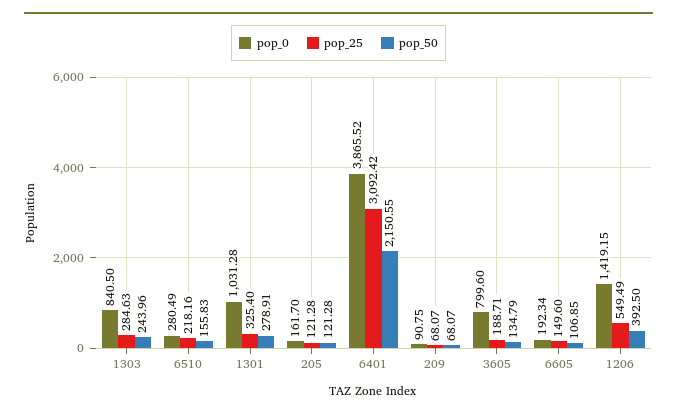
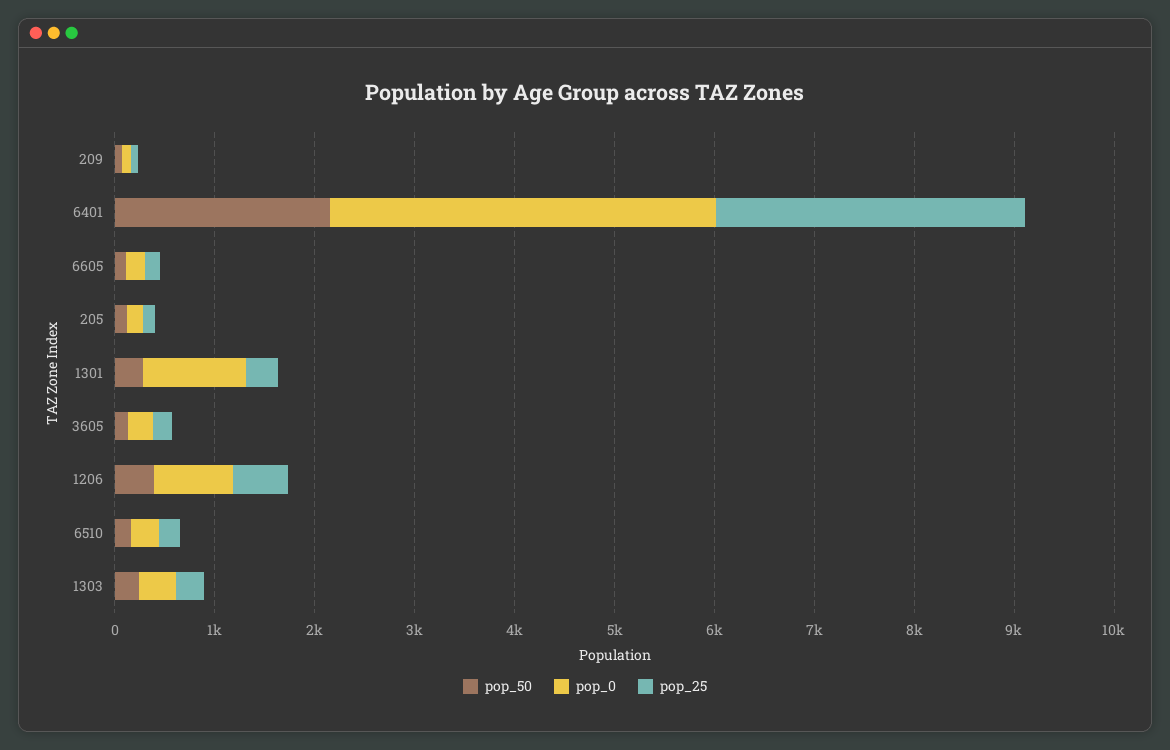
  {
    "pop_0": {
-     "1303": 840.5,
+     "1303": 400,
      "6510": 280.49,
      "1301": 1031.28,
      "205": 161.7,
      "6401": 3865.52,
      "209": 90.75,
-     "3605": 799.6,
+     "3605": 200,
      "6605": 192.34,
-     "1206": 1419.15
+     "1206": 800
    },
    "pop_25": {
      "1303": 284.63,
      "6510": 218.16,
      "1301": 325.4,
      "205": 121.28,
      "6401": 3092.42,
      "209": 68.07,
      "3605": 188.71,
      "6605": 149.6,
      "1206": 549.49
    },
    "pop_50": {
      "1303": 243.96,
      "6510": 155.83,
      "1301": 278.91,
      "205": 121.28,
      "6401": 2150.55,
      "209": 68.07,
      "3605": 134.79,
      "6605": 106.85,
      "1206": 392.5
    }
  }

